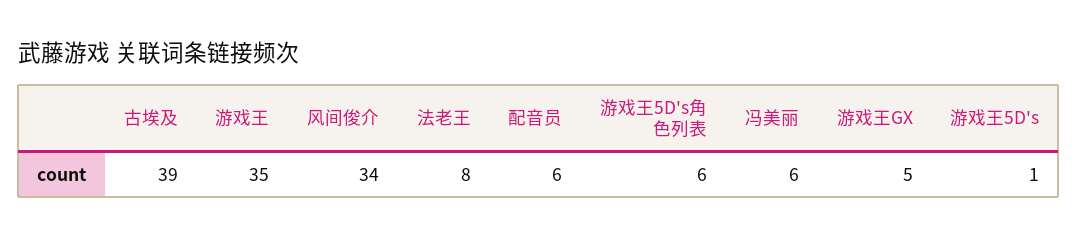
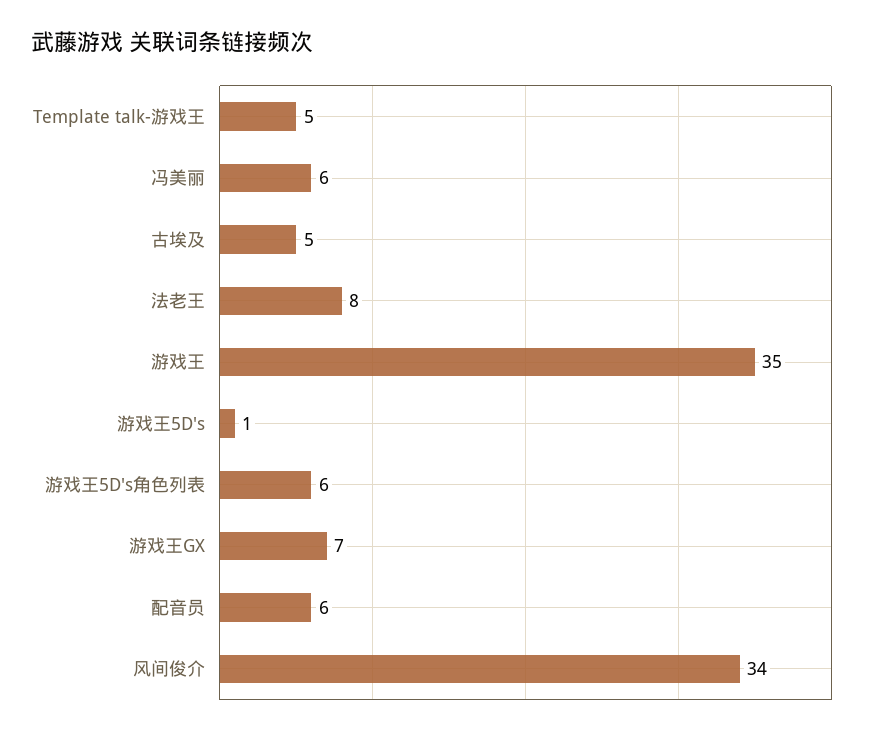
  {
-   "古埃及": 39,
+   "古埃及": 5,
    "游戏王": 35,
    "风间俊介": 34,
    "法老王": 8,
    "配音员": 6,
    "游戏王5D's角色列表": 6,
    "冯美丽": 6,
-   "游戏王GX": 5,
+   "游戏王GX": 7,
-   "游戏王5D's": 1
+   "游戏王5D's": 1,
+   "Template talk-游戏王": 5
  }

